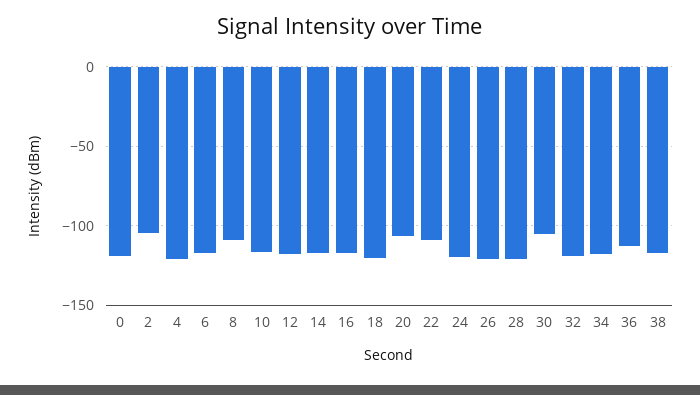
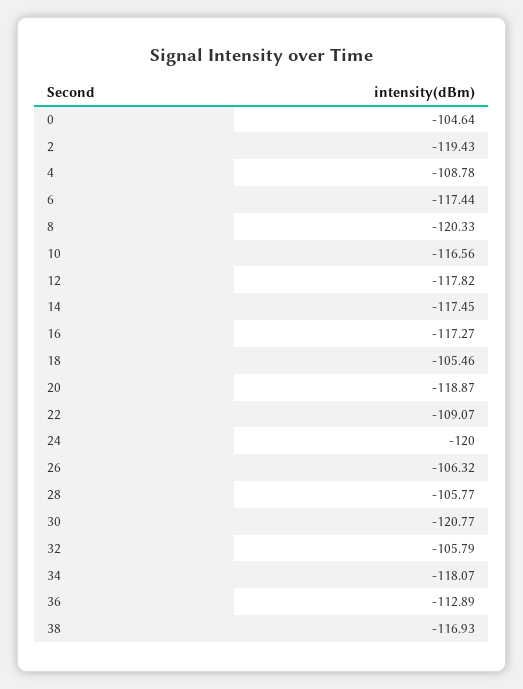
  {
-   "0": -120,
+   "0": -104.64,
-   "2": -105,
+   "2": -119.43,
-   "4": -120,
+   "4": -108.78,
    "6": -117.44,
-   "8": -110,
+   "8": -120.33,
    "10": -116.56,
    "12": -117.82,
    "14": -117.45,
    "16": -117.27,
-   "18": -120,
+   "18": -105.46,
-   "20": -105,
+   "20": -118.87,
    "22": -109.07,
    "24": -120,
-   "26": -120,
+   "26": -106.32,
-   "28": -120,
+   "28": -105.77,
-   "30": -105,
+   "30": -120.77,
-   "32": -120,
+   "32": -105.79,
    "34": -118.07,
    "36": -112.89,
    "38": -116.93
  }

